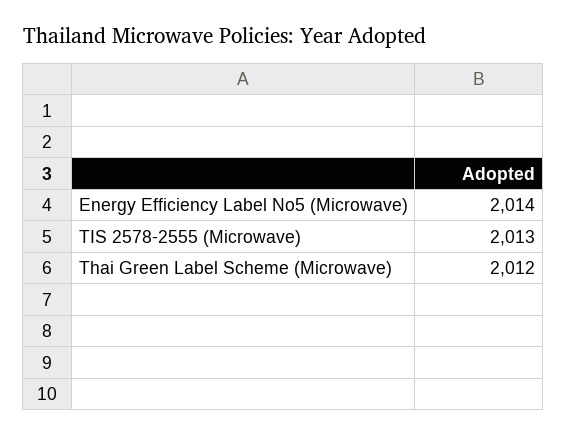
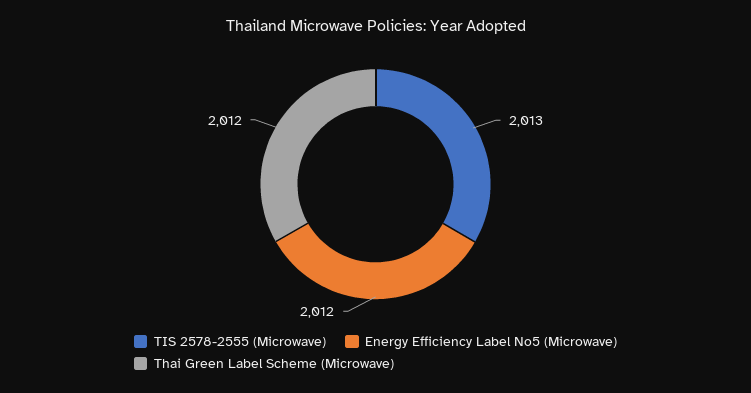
  {
-   "Energy Efficiency Label No5 (Microwave)": 2014,
+   "Energy Efficiency Label No5 (Microwave)": 2012,
    "TIS 2578-2555 (Microwave)": 2013,
    "Thai Green Label Scheme (Microwave)": 2012
  }

